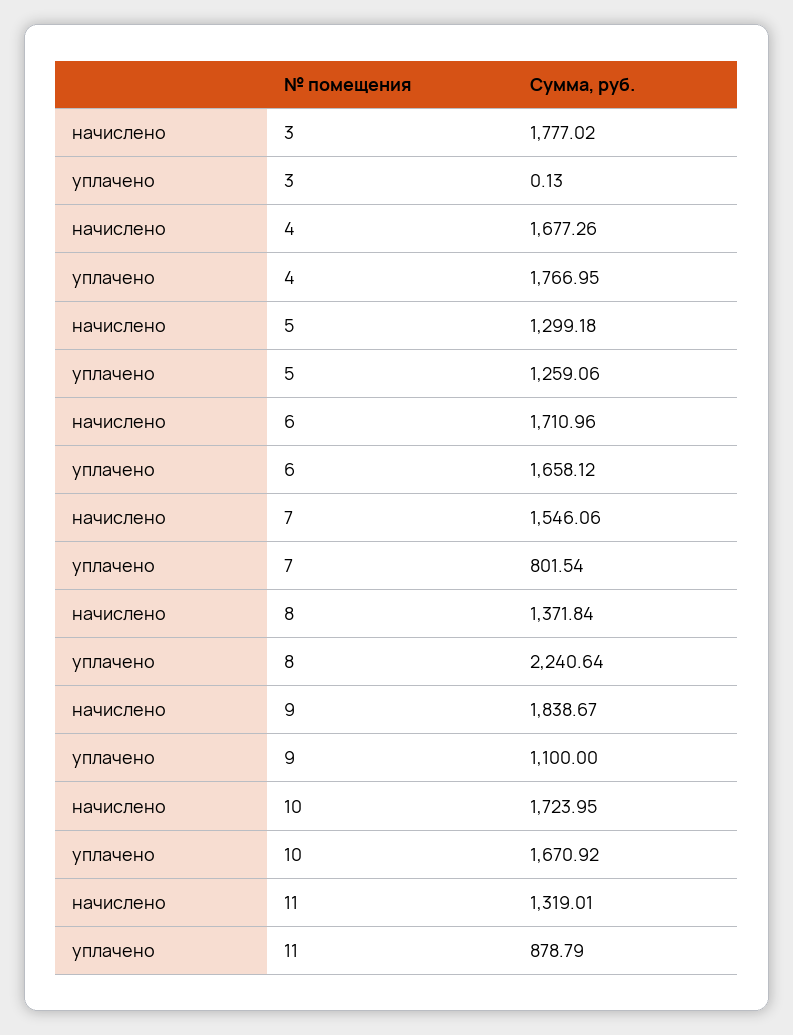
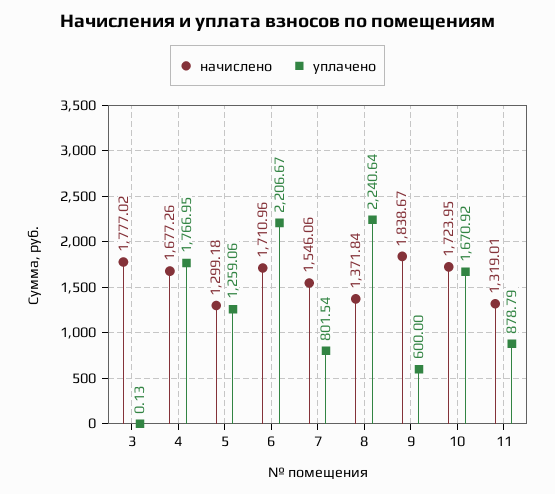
  {
    "начислено": {
      "3": 1777.02,
      "4": 1677.26,
      "5": 1299.18,
      "6": 1710.96,
      "7": 1546.06,
      "8": 1371.84,
      "9": 1838.67,
      "10": 1723.95,
      "11": 1319.01
    },
    "уплачено": {
      "3": 0.13,
      "4": 1766.95,
      "5": 1259.06,
-     "6": 1658.12,
+     "6": 2206.67,
      "7": 801.54,
      "8": 2240.64,
-     "9": 1100,
+     "9": 600,
      "10": 1670.92,
      "11": 878.79
    }
  }

